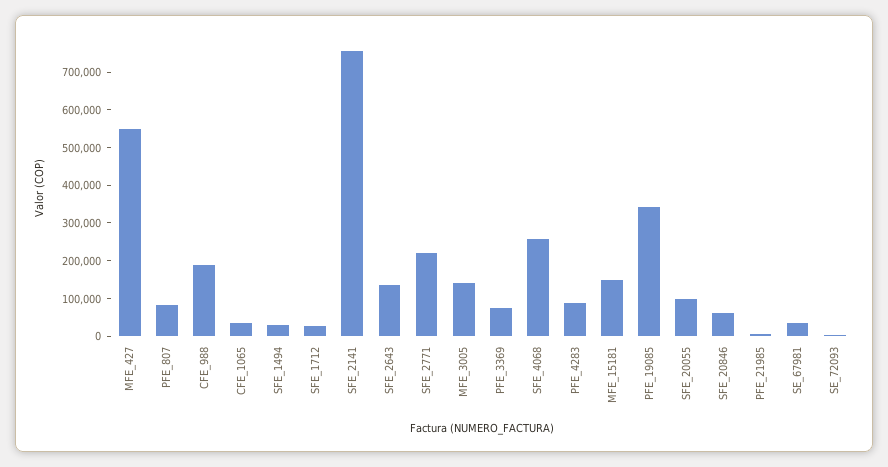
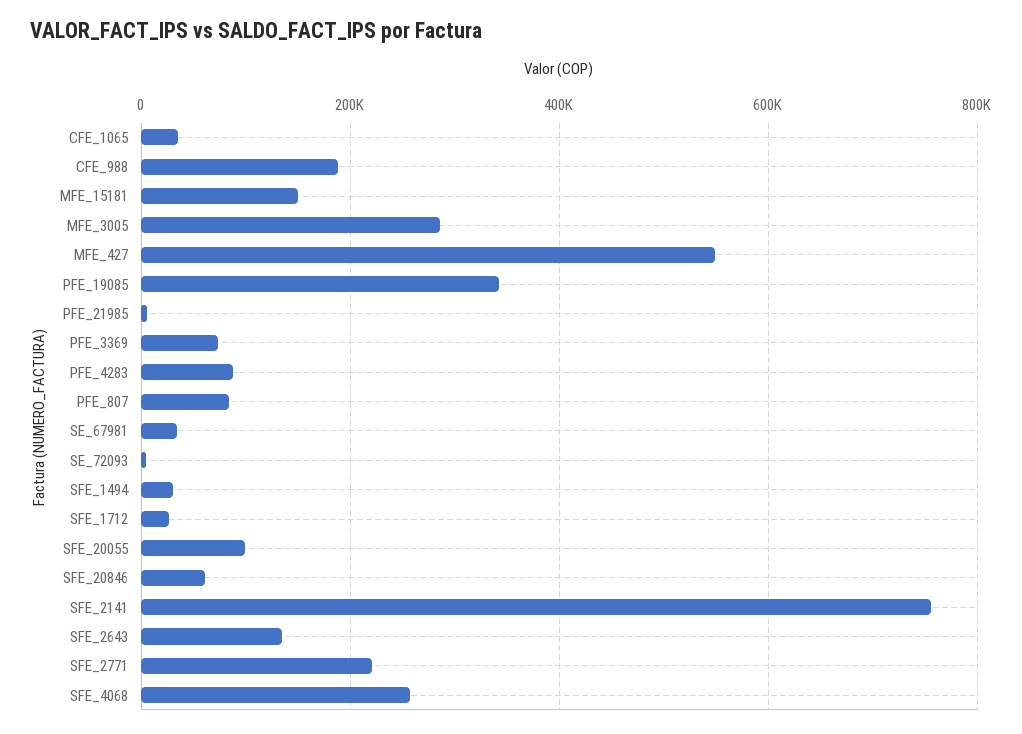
  {
    "MFE_427": 540000,
    "PFE_807": 80000,
    "CFE_988": 180000,
    "CFE_1065": 40000,
    "SFE_1494": 40000,
    "SFE_1712": 20000,
    "SFE_2141": 760000,
    "SFE_2643": 140000,
    "SFE_2771": 220000,
-   "MFE_3005": 150000,
+   "MFE_3005": 280000,
    "PFE_3369": 80000,
    "SFE_4068": 260000,
    "PFE_4283": 80000,
    "MFE_15181": 140000,
    "PFE_19085": 340000,
    "SFE_20055": 100000,
    "SFE_20846": 60000,
    "PFE_21985": 0,
    "SE_67981": 40000,
    "SE_72093": 0
  }

